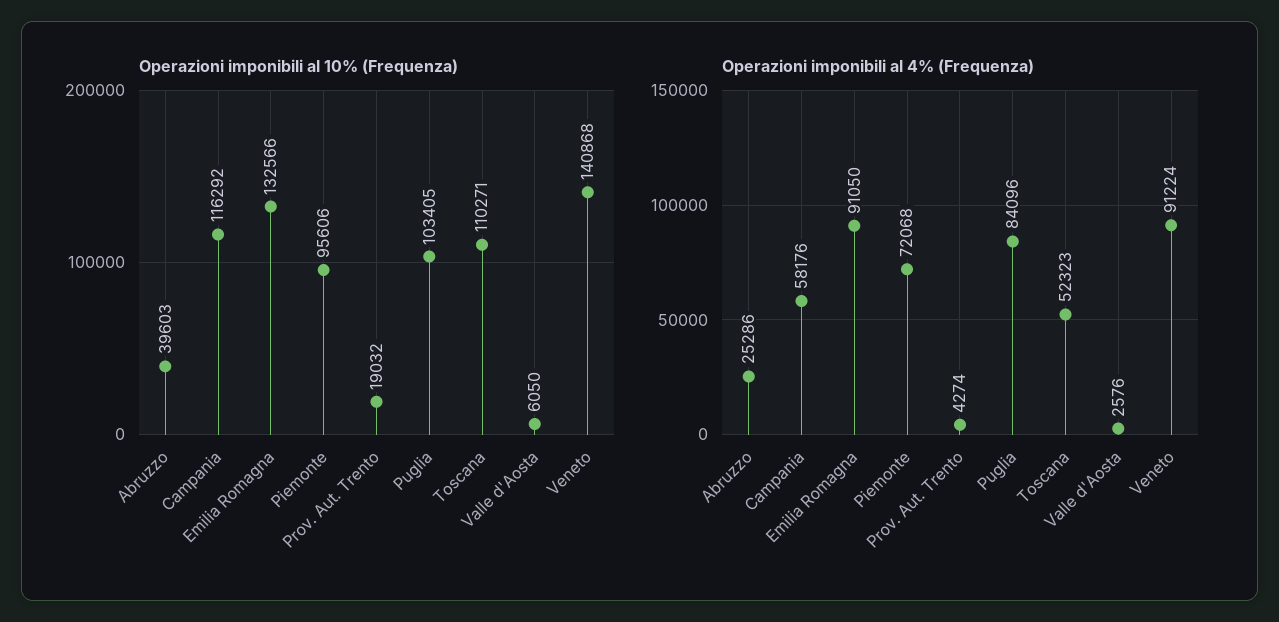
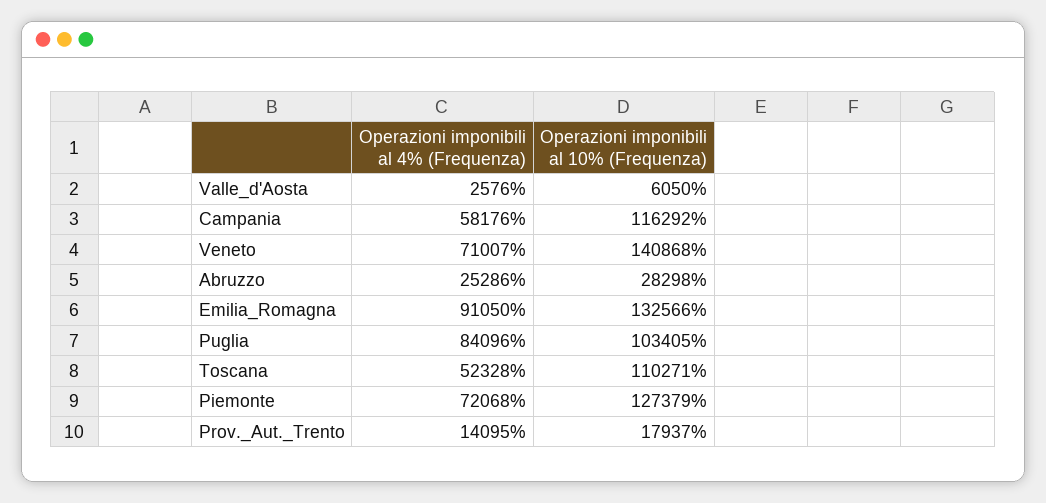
  {
    "Operazioni imponibili al 10% (Frequenza)": {
-     "Abruzzo": 39603,
+     "Abruzzo": 28298,
      "Campania": 116292,
      "Emilia Romagna": 132566,
-     "Piemonte": 95606,
+     "Piemonte": 127379,
-     "Prov. Aut. Trento": 19032,
+     "Prov. Aut. Trento": 17937,
      "Puglia": 103405,
      "Toscana": 110271,
      "Valle d'Aosta": 6050,
      "Veneto": 140868
    },
    "Operazioni imponibili al 4% (Frequenza)": {
      "Abruzzo": 25286,
      "Campania": 58176,
      "Emilia Romagna": 91050,
      "Piemonte": 72068,
-     "Prov. Aut. Trento": 4274,
+     "Prov. Aut. Trento": 14095,
      "Puglia": 84096,
-     "Toscana": 52323,
+     "Toscana": 52328,
      "Valle d'Aosta": 2576,
-     "Veneto": 91224
+     "Veneto": 71007
    }
  }

